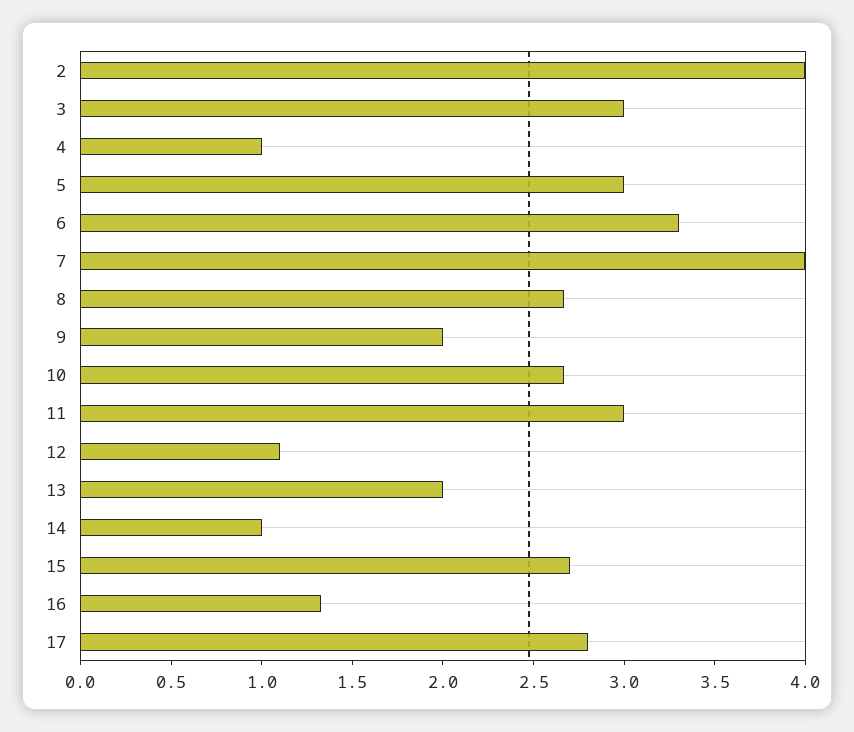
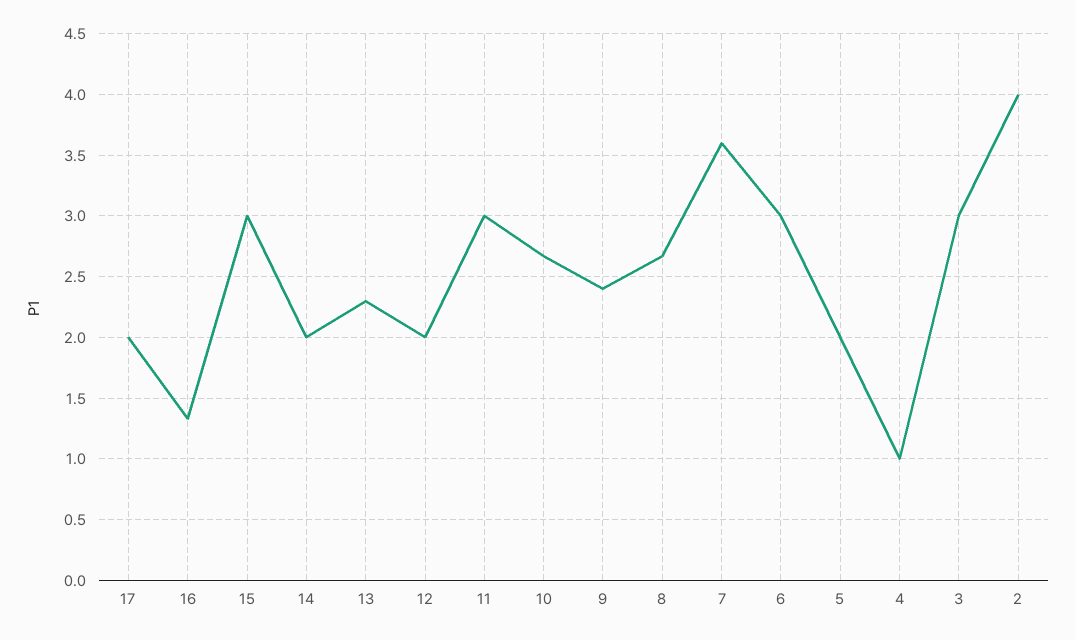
  {
    "2": 4,
    "3": 3,
    "4": 1,
-   "5": 3,
+   "5": 2,
-   "6": 3.3,
+   "6": 3,
-   "7": 4,
+   "7": 3.6,
    "8": 2.65,
-   "9": 2,
+   "9": 2.4,
    "10": 2.65,
    "11": 3,
-   "12": 1.1,
+   "12": 2,
-   "13": 2,
+   "13": 2.3,
-   "14": 1,
+   "14": 2,
-   "15": 2.7,
+   "15": 3,
    "16": 1.35,
-   "17": 2.8
+   "17": 2
  }

